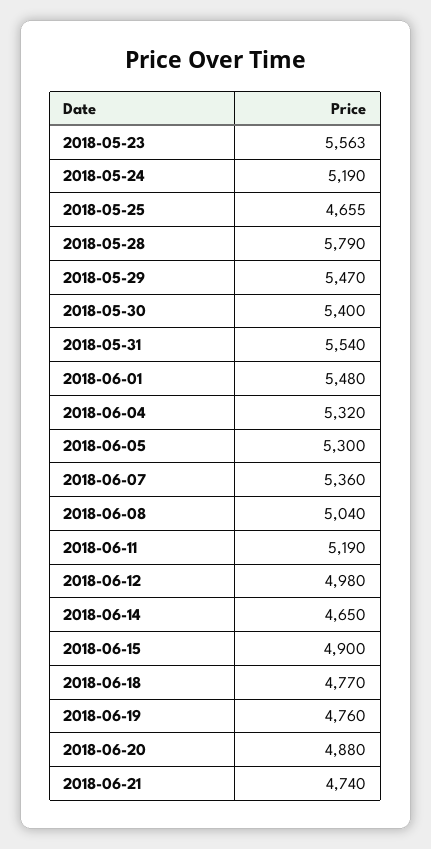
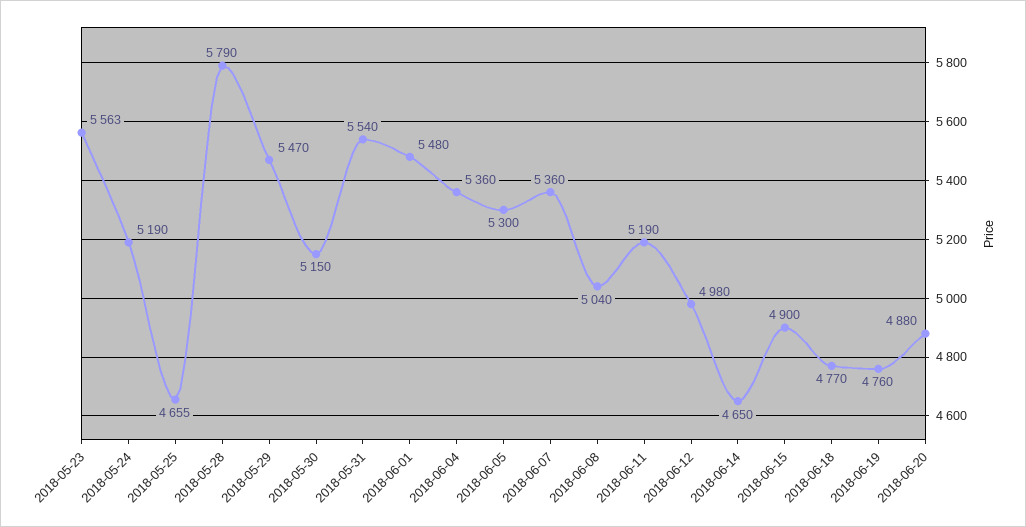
  {
    "2018-05-23": 5563,
    "2018-05-24": 5190,
    "2018-05-25": 4655,
    "2018-05-28": 5790,
    "2018-05-29": 5470,
-   "2018-05-30": 5400,
+   "2018-05-30": 5150,
    "2018-05-31": 5540,
    "2018-06-01": 5480,
-   "2018-06-04": 5320,
+   "2018-06-04": 5360,
    "2018-06-05": 5300,
    "2018-06-07": 5360,
    "2018-06-08": 5040,
    "2018-06-11": 5190,
    "2018-06-12": 4980,
    "2018-06-14": 4650,
    "2018-06-15": 4900,
    "2018-06-18": 4770,
    "2018-06-19": 4760,
-   "2018-06-20": 4880,
+   "2018-06-20": 4880
-   "2018-06-21": 4740
  }

